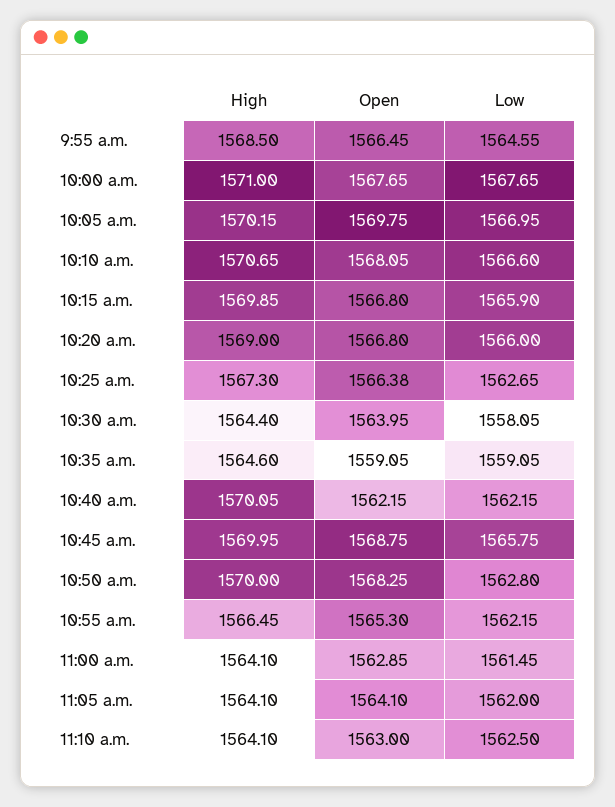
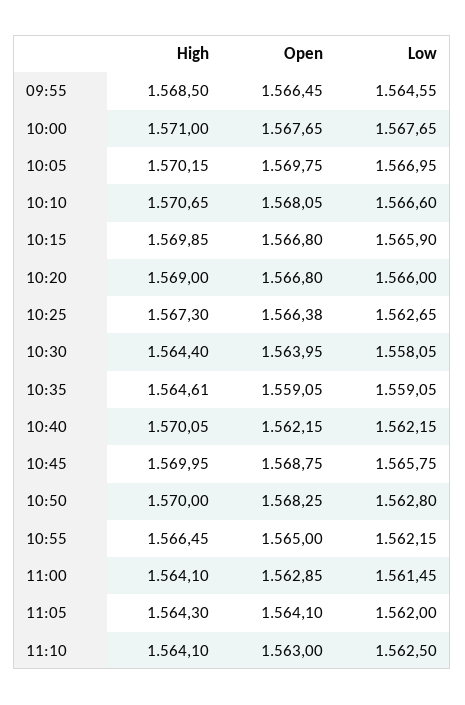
  {
    "High": {
      "9:55 a.m.": 1568.5,
      "10:00 a.m.": 1571,
      "10:05 a.m.": 1570.15,
      "10:10 a.m.": 1570.65,
      "10:15 a.m.": 1569.85,
      "10:20 a.m.": 1569,
      "10:25 a.m.": 1567.3,
      "10:30 a.m.": 1564.4,
-     "10:35 a.m.": 1564.6,
+     "10:35 a.m.": 1564.61,
      "10:40 a.m.": 1570.05,
      "10:45 a.m.": 1569.95,
      "10:50 a.m.": 1570,
      "10:55 a.m.": 1566.45,
      "11:00 a.m.": 1564.1,
-     "11:05 a.m.": 1564.1,
+     "11:05 a.m.": 1564.3,
      "11:10 a.m.": 1564.1
    },
    "Open": {
      "9:55 a.m.": 1566.45,
      "10:00 a.m.": 1567.65,
      "10:05 a.m.": 1569.75,
      "10:10 a.m.": 1568.05,
      "10:15 a.m.": 1566.8,
      "10:20 a.m.": 1566.8,
      "10:25 a.m.": 1566.38,
      "10:30 a.m.": 1563.95,
      "10:35 a.m.": 1559.05,
      "10:40 a.m.": 1562.15,
      "10:45 a.m.": 1568.75,
      "10:50 a.m.": 1568.25,
-     "10:55 a.m.": 1565.3,
+     "10:55 a.m.": 1565,
      "11:00 a.m.": 1562.85,
      "11:05 a.m.": 1564.1,
      "11:10 a.m.": 1563
    },
    "Low": {
      "9:55 a.m.": 1564.55,
      "10:00 a.m.": 1567.65,
      "10:05 a.m.": 1566.95,
      "10:10 a.m.": 1566.6,
      "10:15 a.m.": 1565.9,
      "10:20 a.m.": 1566,
      "10:25 a.m.": 1562.65,
      "10:30 a.m.": 1558.05,
      "10:35 a.m.": 1559.05,
      "10:40 a.m.": 1562.15,
      "10:45 a.m.": 1565.75,
      "10:50 a.m.": 1562.8,
      "10:55 a.m.": 1562.15,
      "11:00 a.m.": 1561.45,
      "11:05 a.m.": 1562,
      "11:10 a.m.": 1562.5
    }
  }

